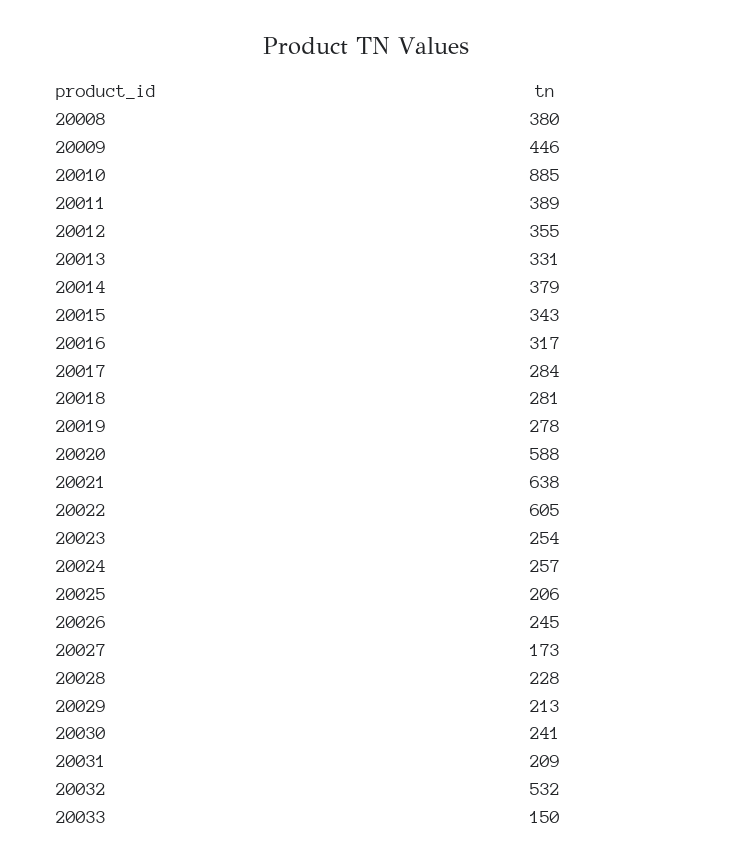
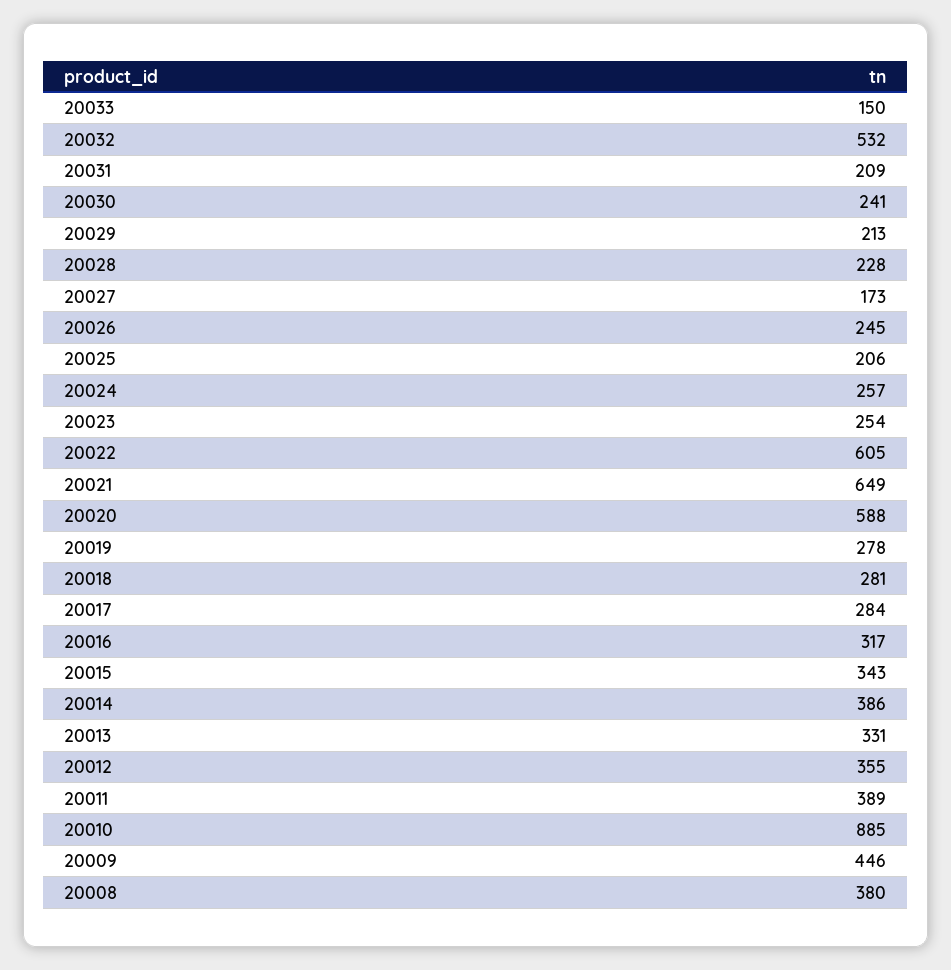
  {
    "20008": 380,
    "20009": 446,
    "20010": 885,
    "20011": 389,
    "20012": 355,
    "20013": 331,
-   "20014": 379,
+   "20014": 386,
    "20015": 343,
    "20016": 317,
    "20017": 284,
    "20018": 281,
    "20019": 278,
    "20020": 588,
-   "20021": 638,
+   "20021": 649,
    "20022": 605,
    "20023": 254,
    "20024": 257,
    "20025": 206,
    "20026": 245,
    "20027": 173,
    "20028": 228,
    "20029": 213,
    "20030": 241,
    "20031": 209,
    "20032": 532,
    "20033": 150
  }

